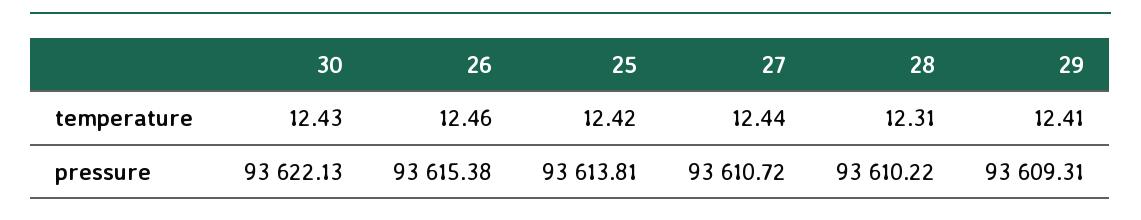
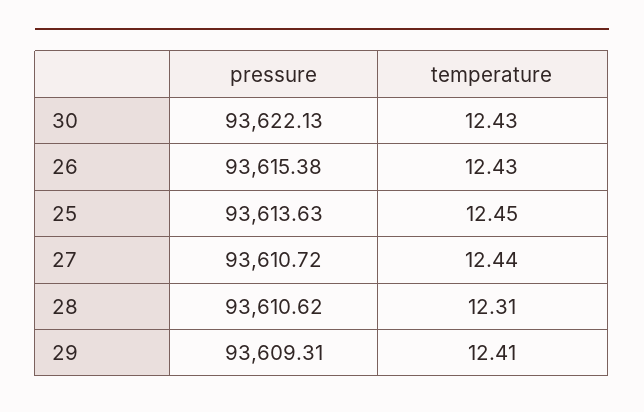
  {
    "30": {
      "temperature": 12.43,
      "pressure": 93622.13
    },
    "26": {
-     "temperature": 12.46,
+     "temperature": 12.43,
      "pressure": 93615.38
    },
    "25": {
-     "temperature": 12.42,
+     "temperature": 12.45,
-     "pressure": 93613.81
+     "pressure": 93613.63
    },
    "27": {
      "temperature": 12.44,
      "pressure": 93610.72
    },
    "28": {
      "temperature": 12.31,
-     "pressure": 93610.22
+     "pressure": 93610.62
    },
    "29": {
      "temperature": 12.41,
      "pressure": 93609.31
    }
  }

